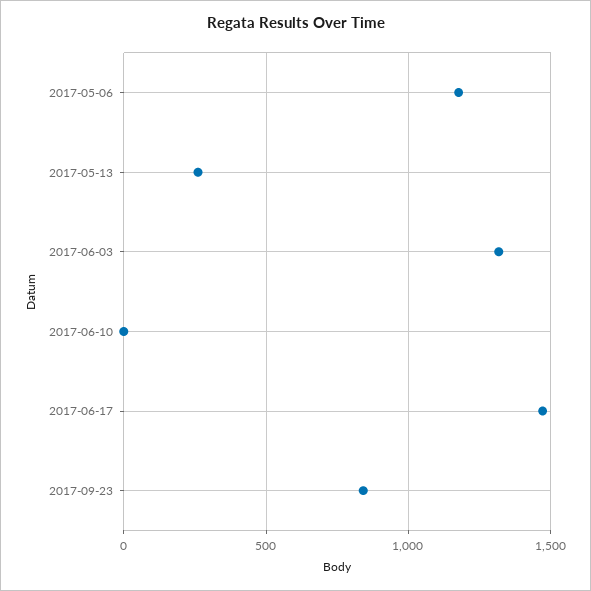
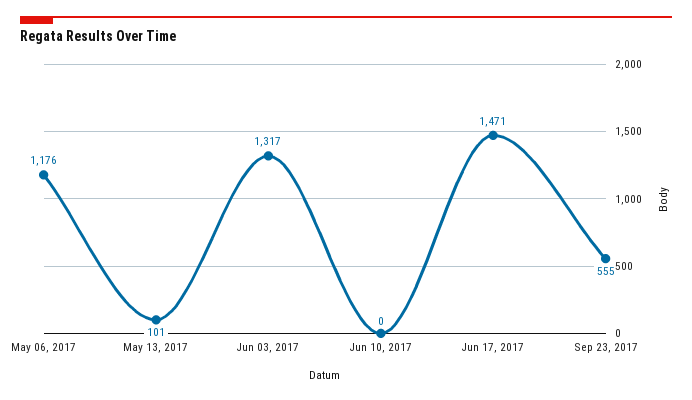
  {
    "2017-05-06": 1176,
-   "2017-05-13": 250,
+   "2017-05-13": 101,
    "2017-06-03": 1317,
    "2017-06-10": 0,
    "2017-06-17": 1471,
-   "2017-09-23": 850
+   "2017-09-23": 555
  }

